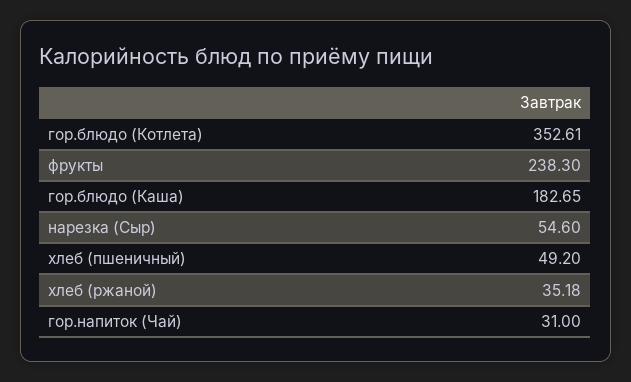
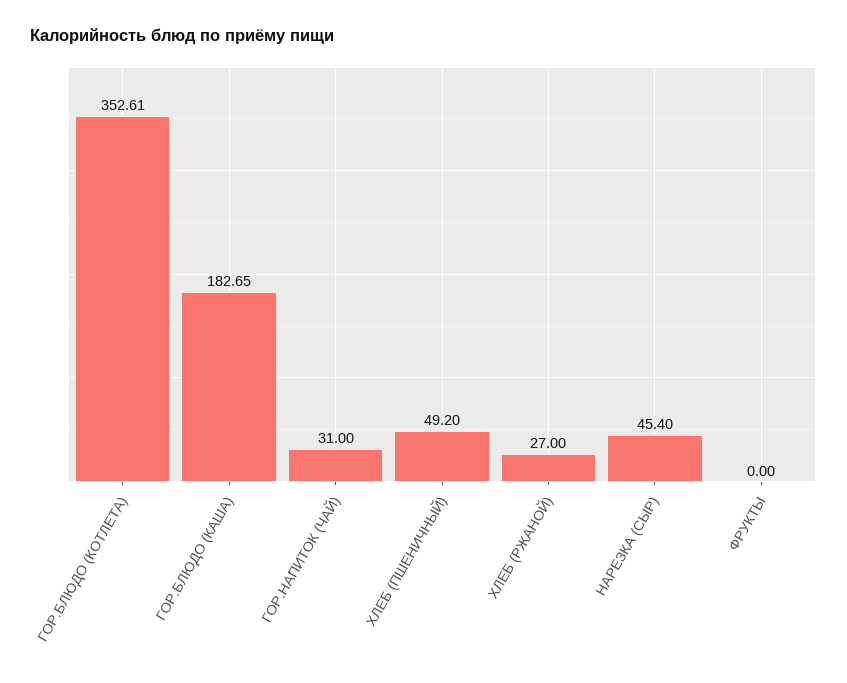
  {
    "гор.блюдо (Котлета)": 352.61,
-   "фрукты": 238.3,
+   "фрукты": 0,
    "гор.блюдо (Каша)": 182.65,
-   "нарезка (Сыр)": 54.6,
+   "нарезка (Сыр)": 45.4,
    "хлеб (пшеничный)": 49.2,
-   "хлеб (ржаной)": 35.18,
+   "хлеб (ржаной)": 27,
    "гор.напиток (Чай)": 31
  }

